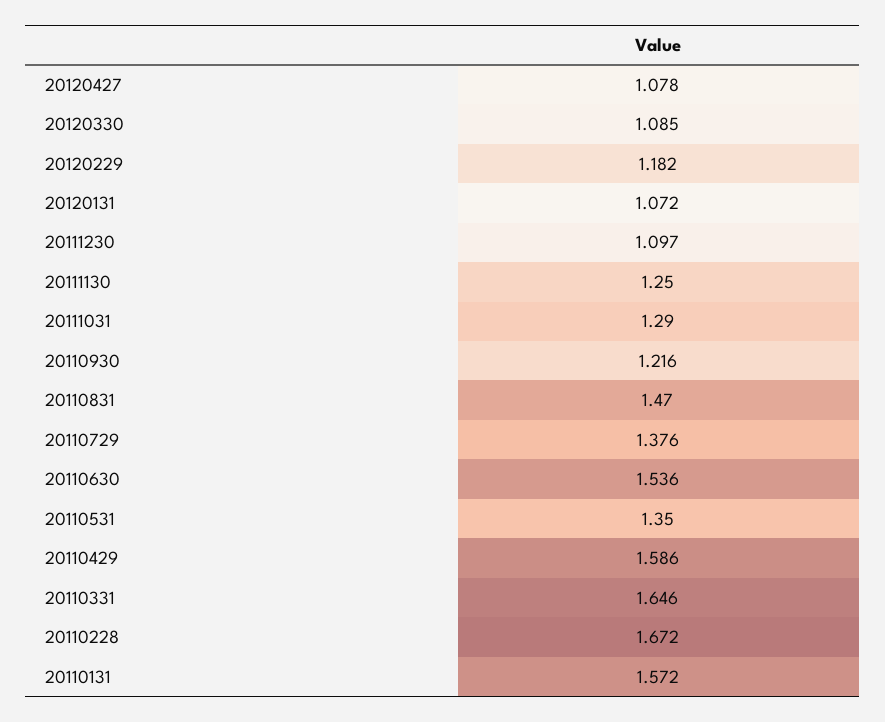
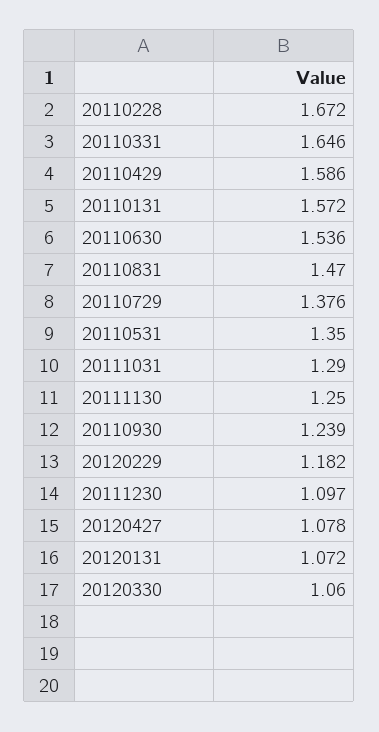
  {
    "20120427": 1.078,
-   "20120330": 1.085,
+   "20120330": 1.06,
    "20120229": 1.182,
    "20120131": 1.072,
    "20111230": 1.097,
    "20111130": 1.25,
    "20111031": 1.29,
-   "20110930": 1.216,
+   "20110930": 1.239,
    "20110831": 1.47,
    "20110729": 1.376,
    "20110630": 1.536,
    "20110531": 1.35,
    "20110429": 1.586,
    "20110331": 1.646,
    "20110228": 1.672,
    "20110131": 1.572
  }

